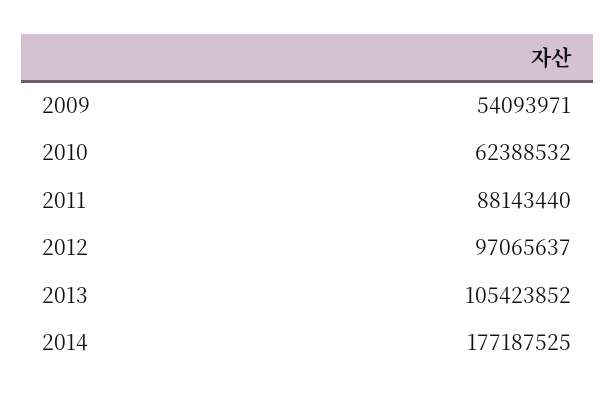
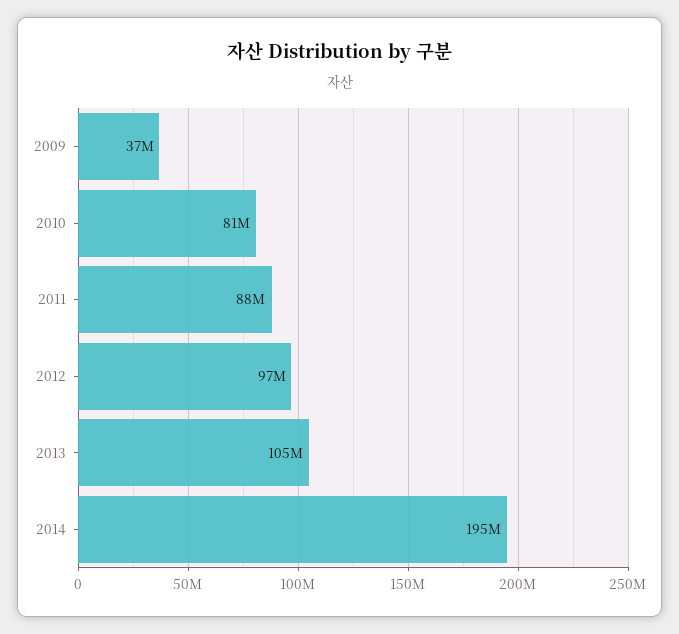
  {
-   "2009": 54093971,
+   "2009": 37000000,
-   "2010": 62388532,
+   "2010": 81000000,
    "2011": 88143440,
    "2012": 97065637,
    "2013": 105423852,
-   "2014": 177187525
+   "2014": 195000000
  }

